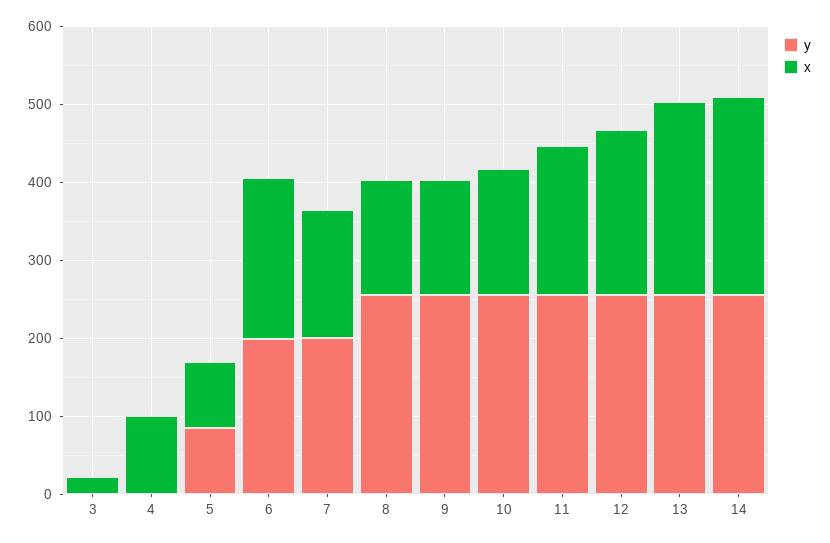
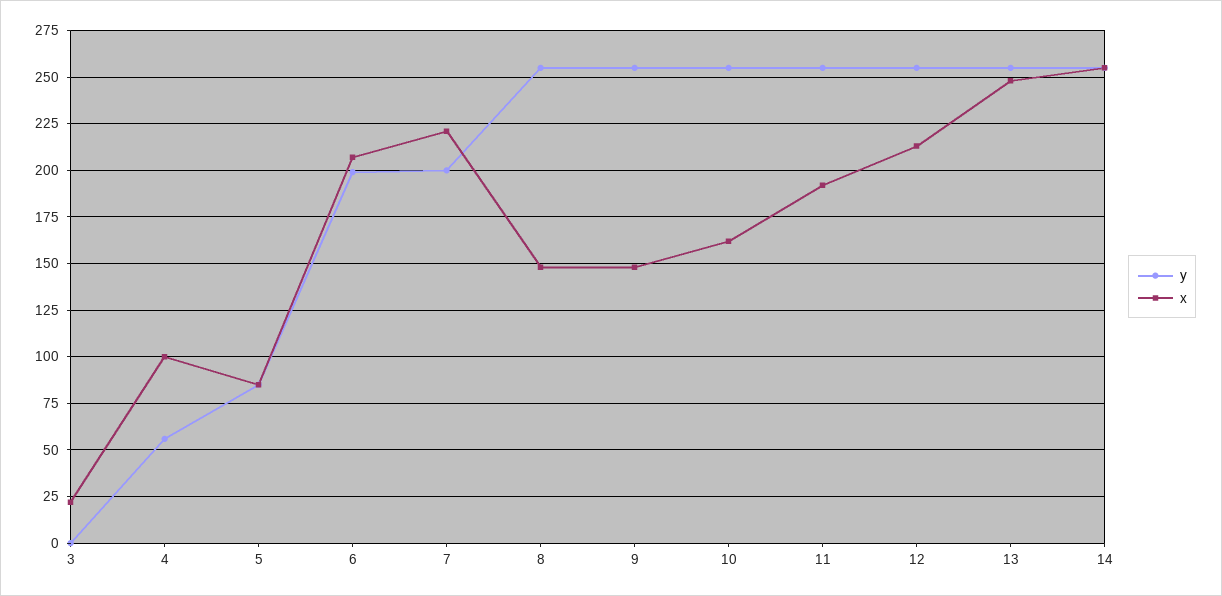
  {
    "y": {
      "3": 0,
-     "4": 0,
+     "4": 55,
      "5": 85,
      "6": 200,
      "7": 200,
      "8": 255,
      "9": 255,
      "10": 255,
      "11": 255,
      "12": 255,
      "13": 255,
      "14": 255
    },
    "x": {
      "3": 20,
      "4": 100,
      "5": 85,
      "6": 205,
-     "7": 160,
+     "7": 220,
      "8": 150,
      "9": 150,
      "10": 160,
      "11": 190,
      "12": 215,
      "13": 250,
      "14": 255
    }
  }

